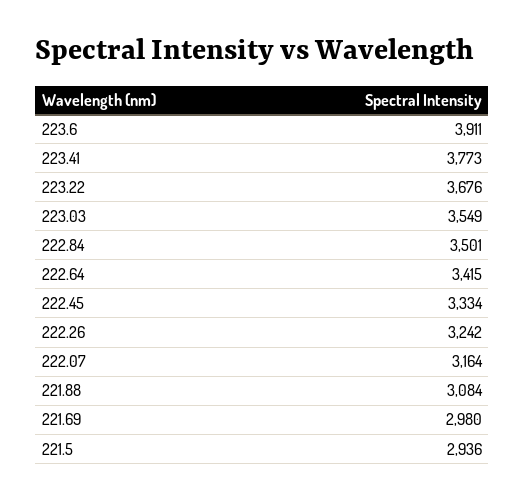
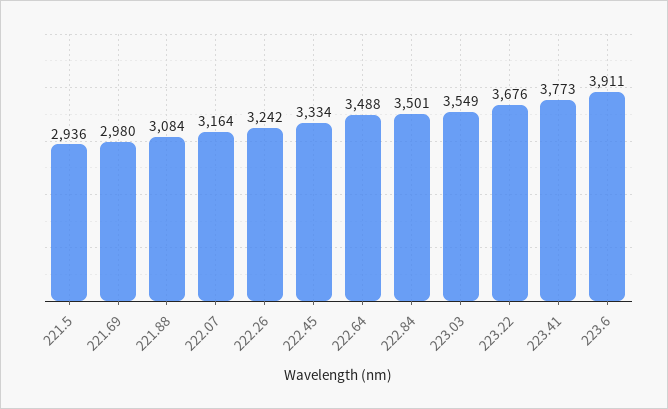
  {
    "223.6": 3911,
    "223.41": 3773,
    "223.22": 3676,
    "223.03": 3549,
    "222.84": 3501,
-   "222.64": 3415,
+   "222.64": 3488,
    "222.45": 3334,
    "222.26": 3242,
    "222.07": 3164,
    "221.88": 3084,
    "221.69": 2980,
    "221.5": 2936
  }

